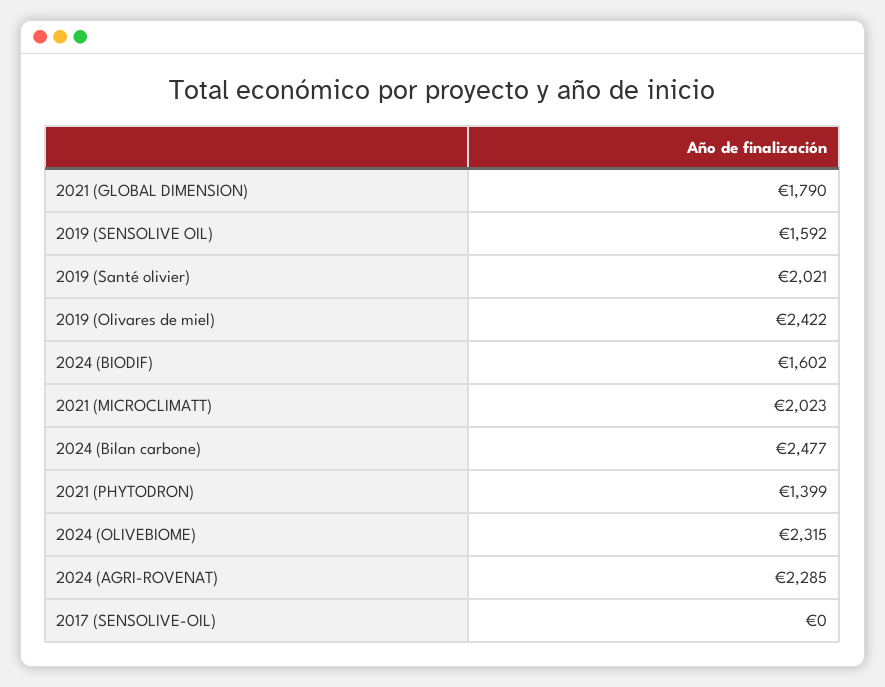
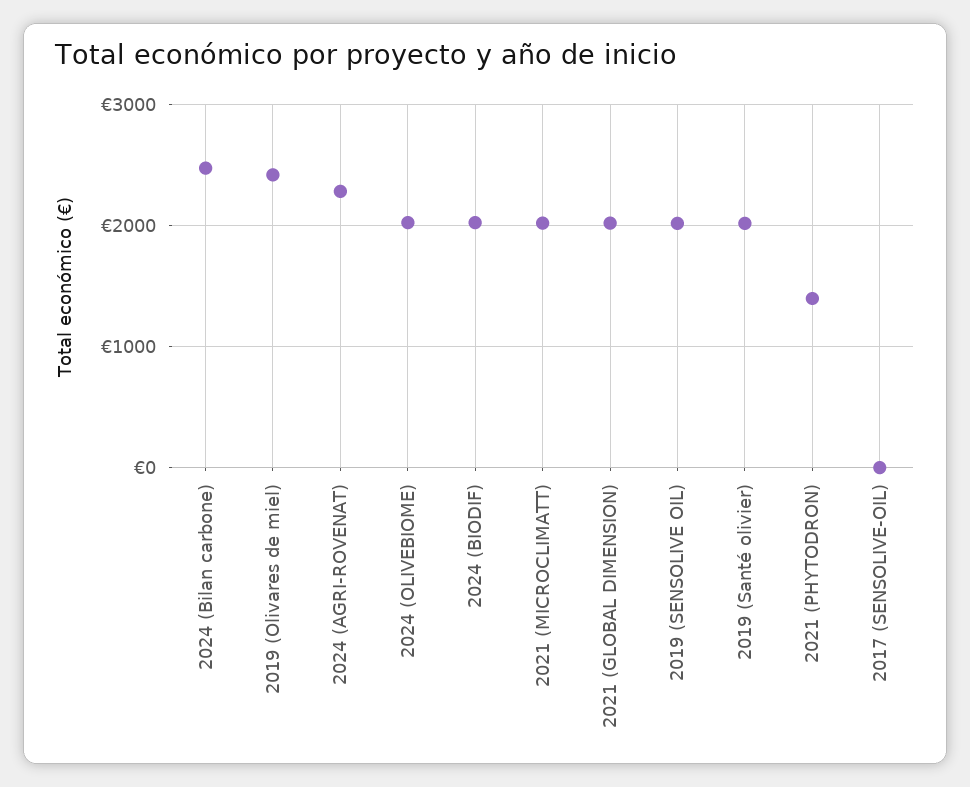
  {
-   "2021 (GLOBAL DIMENSION)": 1790,
+   "2021 (GLOBAL DIMENSION)": 2000,
-   "2019 (SENSOLIVE OIL)": 1592,
+   "2019 (SENSOLIVE OIL)": 2000,
    "2019 (Santé olivier)": 2021,
    "2019 (Olivares de miel)": 2422,
-   "2024 (BIODIF)": 1602,
+   "2024 (BIODIF)": 2000,
    "2021 (MICROCLIMATT)": 2023,
    "2024 (Bilan carbone)": 2477,
    "2021 (PHYTODRON)": 1399,
-   "2024 (OLIVEBIOME)": 2315,
+   "2024 (OLIVEBIOME)": 2000,
    "2024 (AGRI-ROVENAT)": 2285,
    "2017 (SENSOLIVE-OIL)": 0
  }

